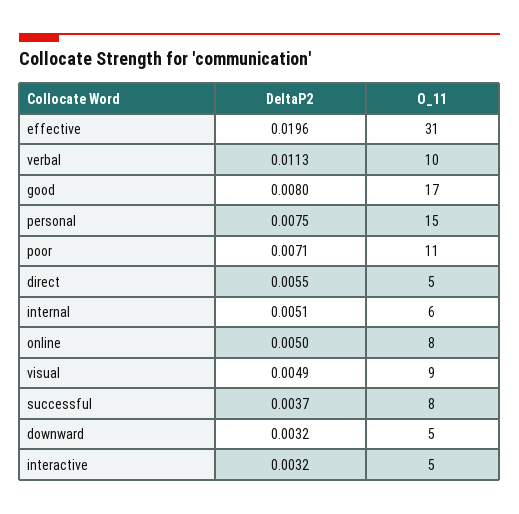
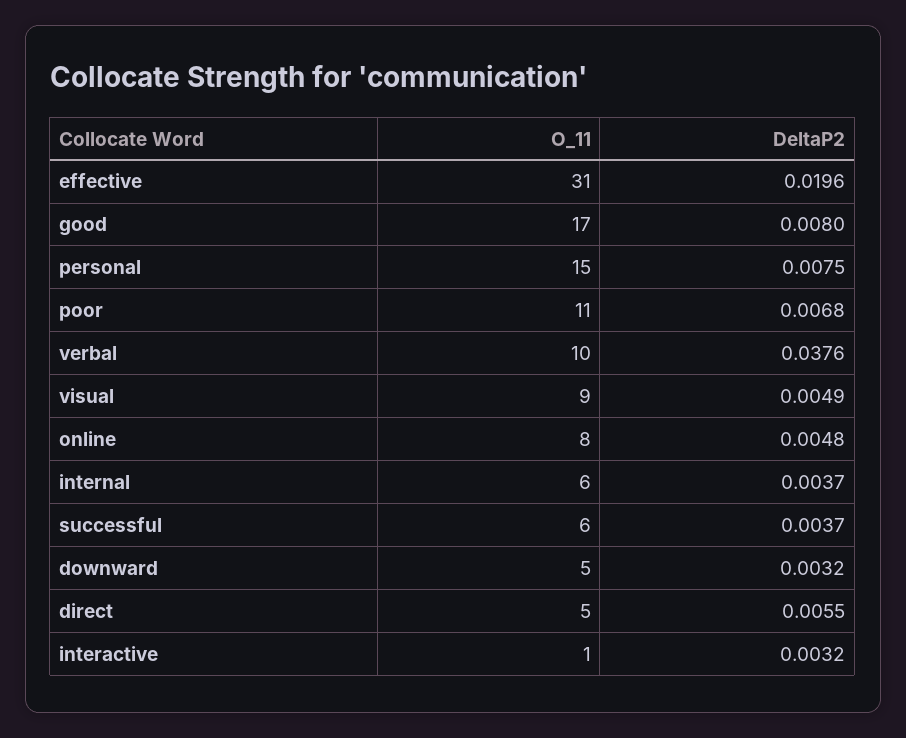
  {
    "DeltaP2": {
      "effective": 0.0196,
-     "verbal": 0.0113,
+     "verbal": 0.0376,
      "good": 0.008,
      "personal": 0.0075,
-     "poor": 0.0071,
+     "poor": 0.0068,
      "direct": 0.0055,
-     "internal": 0.0051,
+     "internal": 0.0037,
-     "online": 0.005,
+     "online": 0.0048,
      "visual": 0.0049,
      "successful": 0.0037,
      "downward": 0.0032,
      "interactive": 0.0032
    },
    "O_11": {
      "effective": 31,
      "verbal": 10,
      "good": 17,
      "personal": 15,
      "poor": 11,
      "direct": 5,
      "internal": 6,
      "online": 8,
      "visual": 9,
-     "successful": 8,
+     "successful": 6,
      "downward": 5,
-     "interactive": 5
+     "interactive": 1
    }
  }

